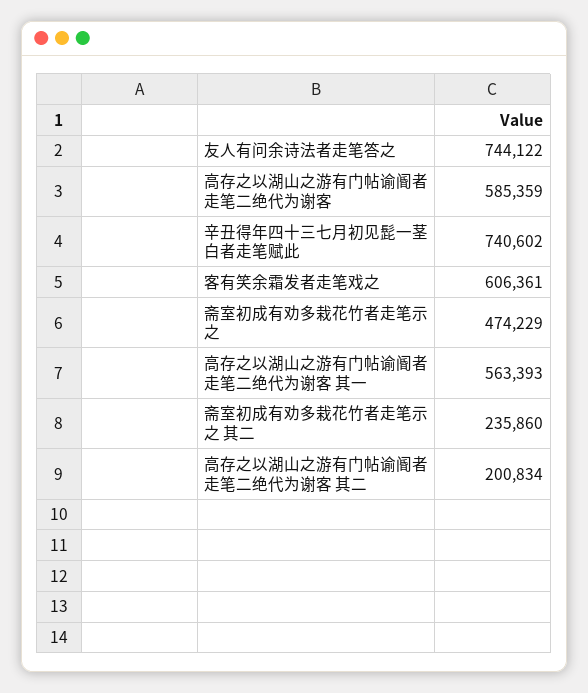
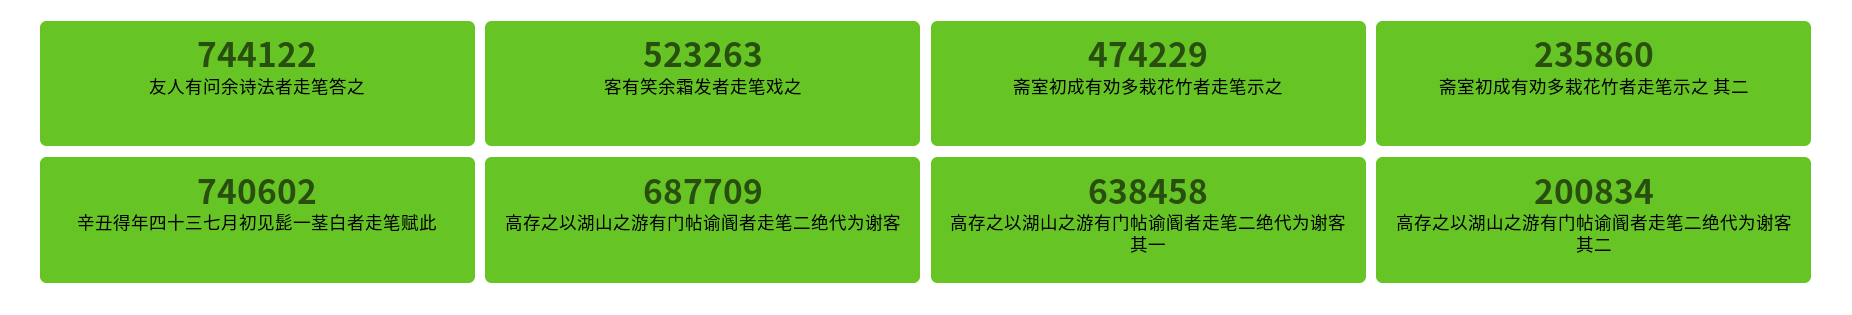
  {
    "友人有问余诗法者走笔答之": 744122,
-   "高存之以湖山之游有门帖谕阍者走笔二绝代为谢客": 585359,
+   "高存之以湖山之游有门帖谕阍者走笔二绝代为谢客": 687709,
    "辛丑得年四十三七月初见髭一茎白者走笔赋此": 740602,
-   "客有笑余霜发者走笔戏之": 606361,
+   "客有笑余霜发者走笔戏之": 523263,
    "斋室初成有劝多栽花竹者走笔示之": 474229,
-   "高存之以湖山之游有门帖谕阍者走笔二绝代为谢客 其一": 563393,
+   "高存之以湖山之游有门帖谕阍者走笔二绝代为谢客 其一": 638458,
    "斋室初成有劝多栽花竹者走笔示之 其二": 235860,
    "高存之以湖山之游有门帖谕阍者走笔二绝代为谢客 其二": 200834
  }

